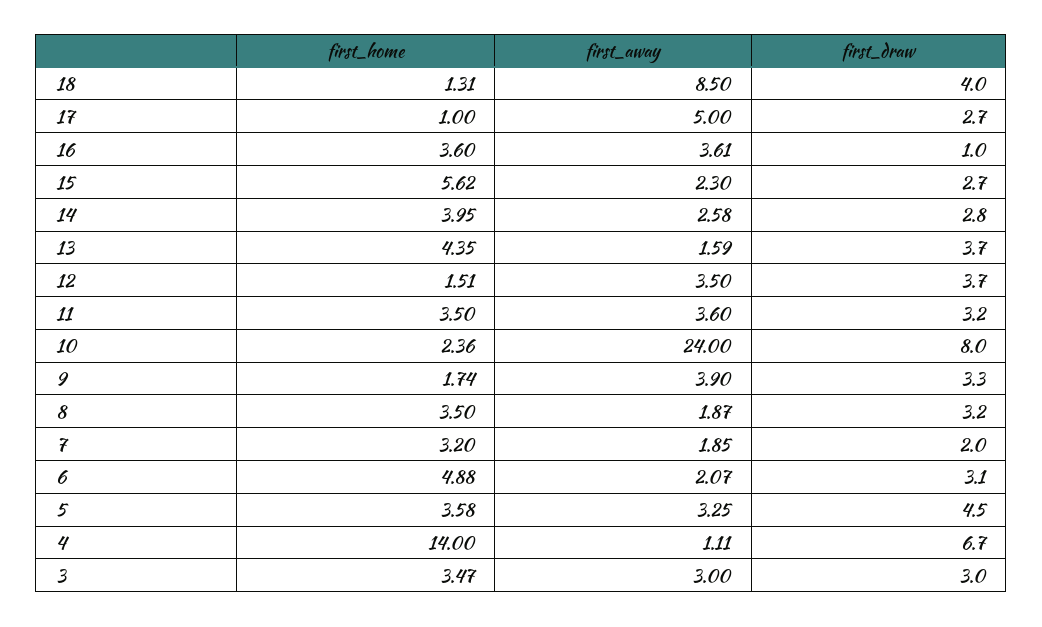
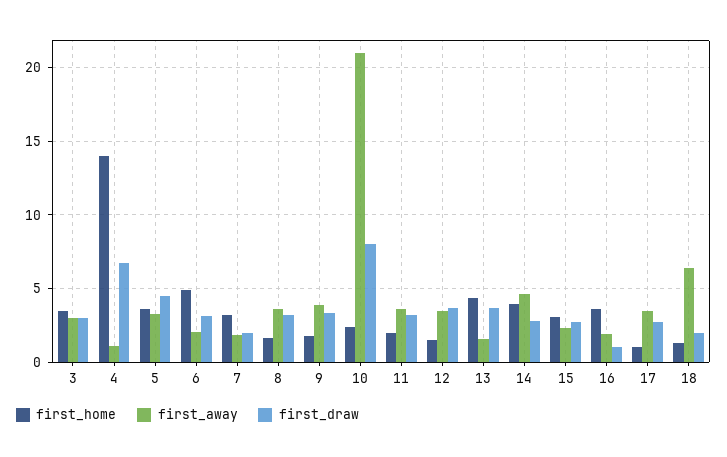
  {
    "first_home": {
      "18": 1.31,
      "17": 1,
      "16": 3.6,
-     "15": 5.62,
+     "15": 3,
      "14": 3.95,
      "13": 4.35,
      "12": 1.51,
-     "11": 3.5,
+     "11": 2,
      "10": 2.36,
      "9": 1.74,
-     "8": 3.5,
+     "8": 1.5,
      "7": 3.2,
      "6": 4.88,
      "5": 3.58,
      "4": 14,
      "3": 3.47
    },
    "first_away": {
-     "18": 8.5,
+     "18": 6.5,
-     "17": 5,
+     "17": 3.5,
-     "16": 3.61,
+     "16": 2,
      "15": 2.3,
-     "14": 2.58,
+     "14": 4.5,
      "13": 1.59,
      "12": 3.5,
      "11": 3.6,
-     "10": 24,
+     "10": 21,
      "9": 3.9,
-     "8": 1.87,
+     "8": 3.5,
      "7": 1.85,
      "6": 2.07,
      "5": 3.25,
      "4": 1.11,
      "3": 3
    },
    "first_draw": {
-     "18": 4,
+     "18": 2,
      "17": 2.7,
      "16": 1,
      "15": 2.7,
      "14": 2.8,
      "13": 3.7,
      "12": 3.7,
      "11": 3.2,
      "10": 8,
      "9": 3.3,
      "8": 3.2,
      "7": 2,
      "6": 3.1,
      "5": 4.5,
      "4": 6.7,
      "3": 3
    }
  }

